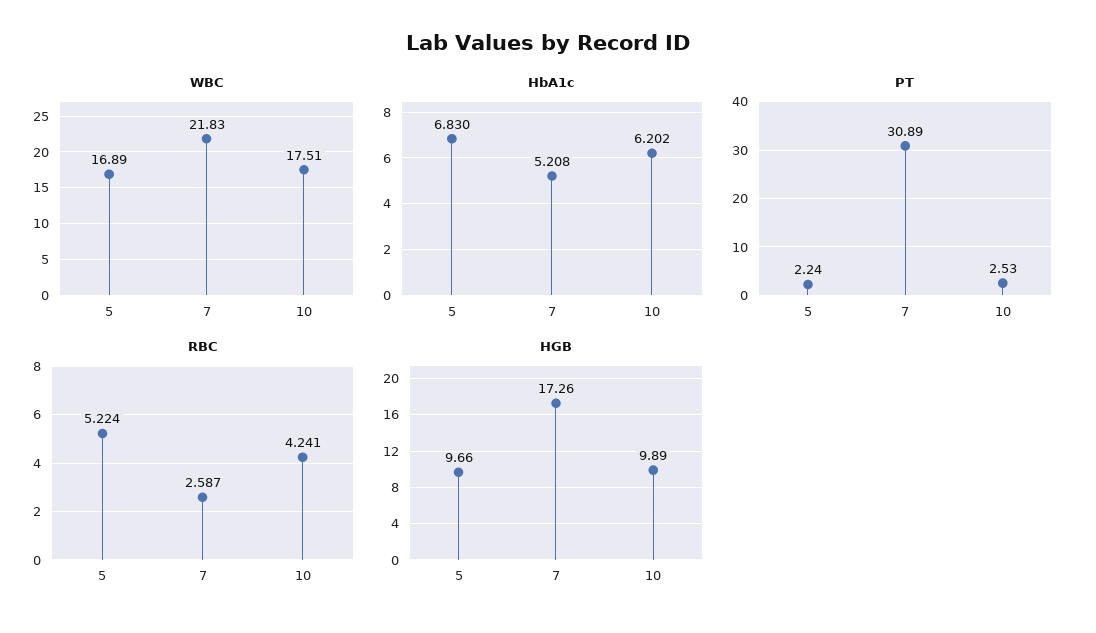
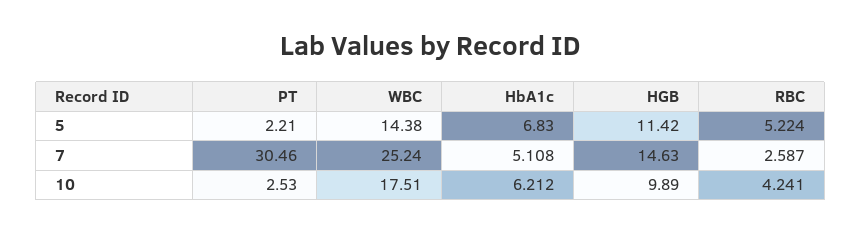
  {
    "WBC": {
-     "5": 16.89,
+     "5": 14.38,
-     "7": 21.83,
+     "7": 25.24,
      "10": 17.51
    },
    "HbA1c": {
      "5": 6.83,
-     "7": 5.208,
+     "7": 5.108,
-     "10": 6.202
+     "10": 6.212
    },
    "PT": {
-     "5": 2.24,
+     "5": 2.21,
-     "7": 30.89,
+     "7": 30.46,
      "10": 2.53
    },
    "RBC": {
      "5": 5.224,
      "7": 2.587,
      "10": 4.241
    },
    "HGB": {
-     "5": 9.66,
+     "5": 11.42,
-     "7": 17.26,
+     "7": 14.63,
      "10": 9.89
    }
  }

